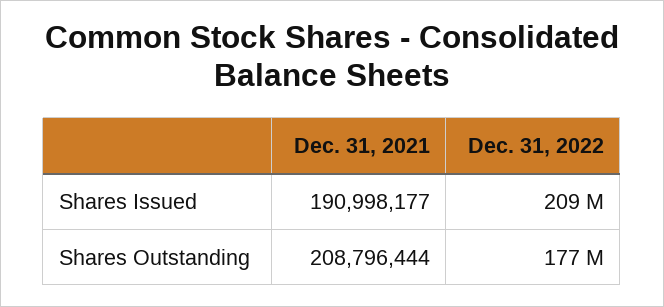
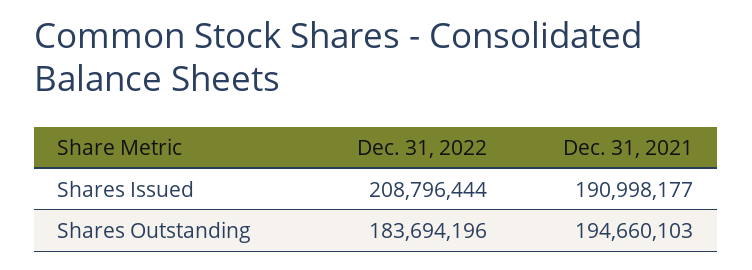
  {
    "Dec. 31, 2021": {
      "Shares Issued": 190998177,
-     "Shares Outstanding": 208796444
+     "Shares Outstanding": 194660103
    },
    "Dec. 31, 2022": {
      "Shares Issued": 208796444,
-     "Shares Outstanding": 177000000
+     "Shares Outstanding": 183694196
    }
  }

